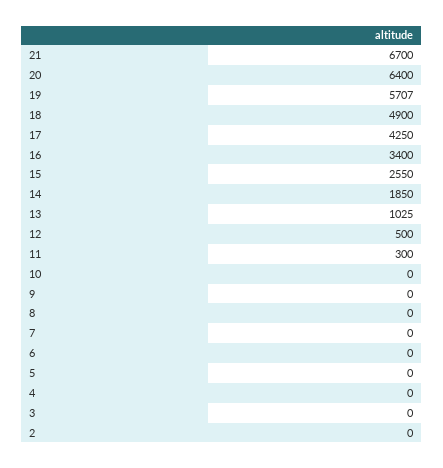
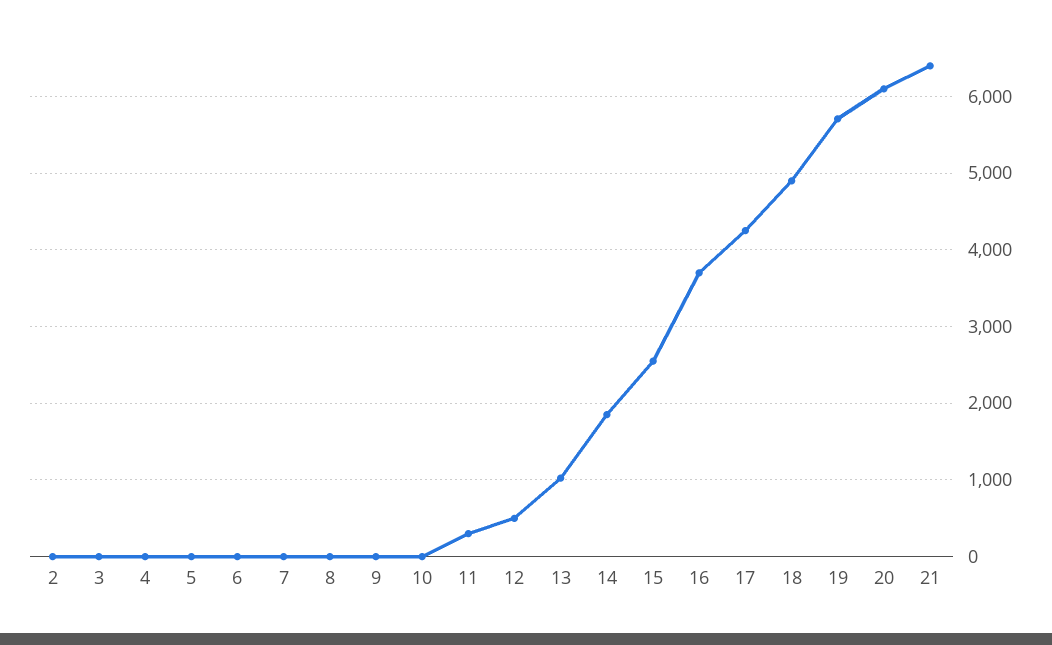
  {
-   "21": 6700,
+   "21": 6400,
-   "20": 6400,
+   "20": 6100,
    "19": 5707,
    "18": 4900,
    "17": 4250,
-   "16": 3400,
+   "16": 3700,
    "15": 2550,
    "14": 1850,
    "13": 1025,
    "12": 500,
    "11": 300,
    "10": 0,
    "9": 0,
    "8": 0,
    "7": 0,
    "6": 0,
    "5": 0,
    "4": 0,
    "3": 0,
    "2": 0
  }

